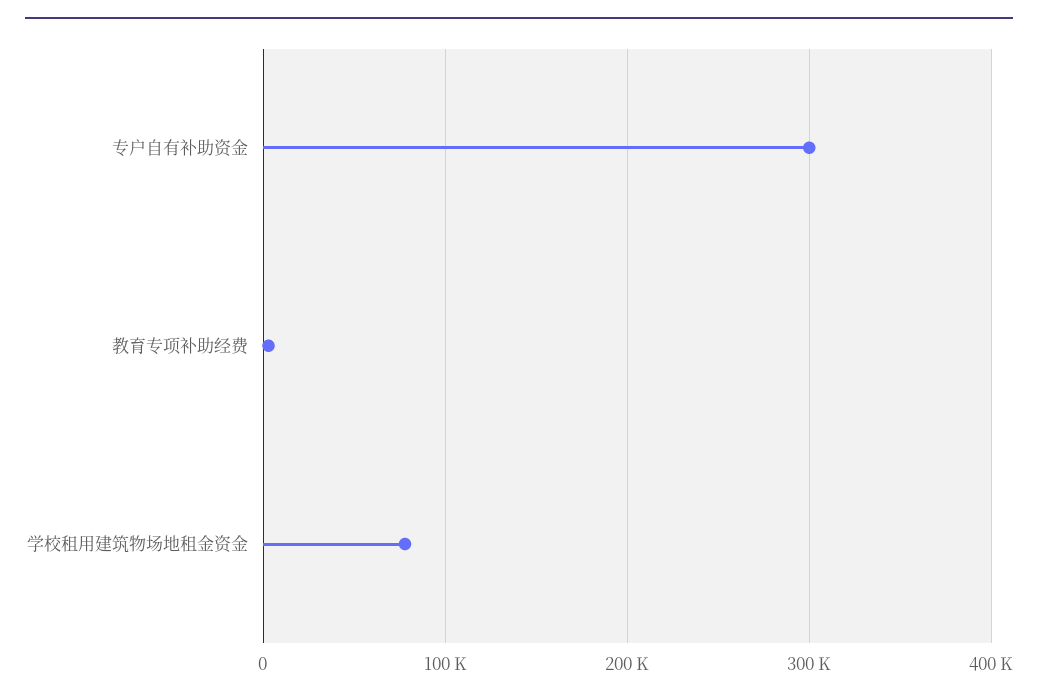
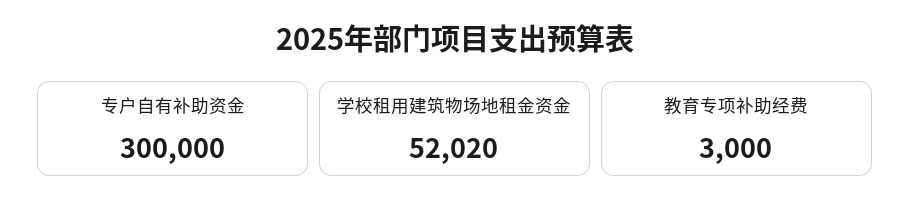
  {
    "专户自有补助资金": 300000,
    "教育专项补助经费": 3000,
-   "学校租用建筑物场地租金资金": 80000
+   "学校租用建筑物场地租金资金": 52020
  }

